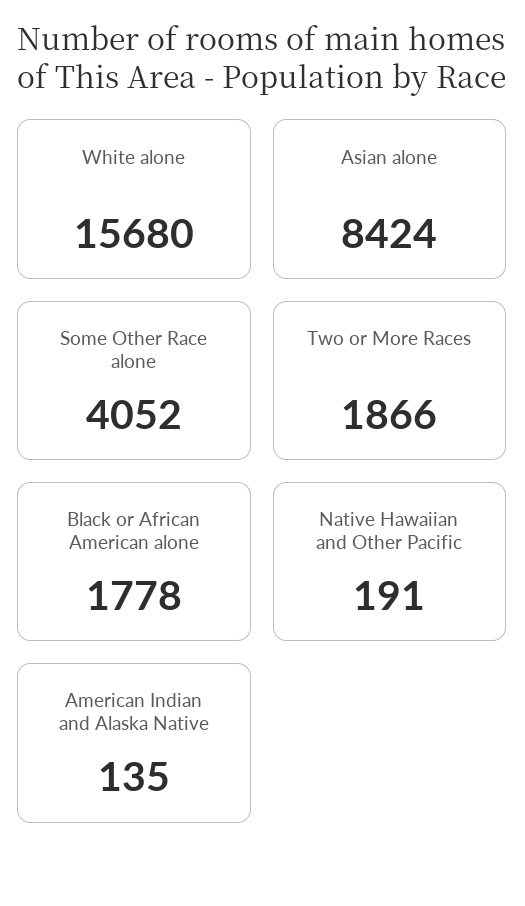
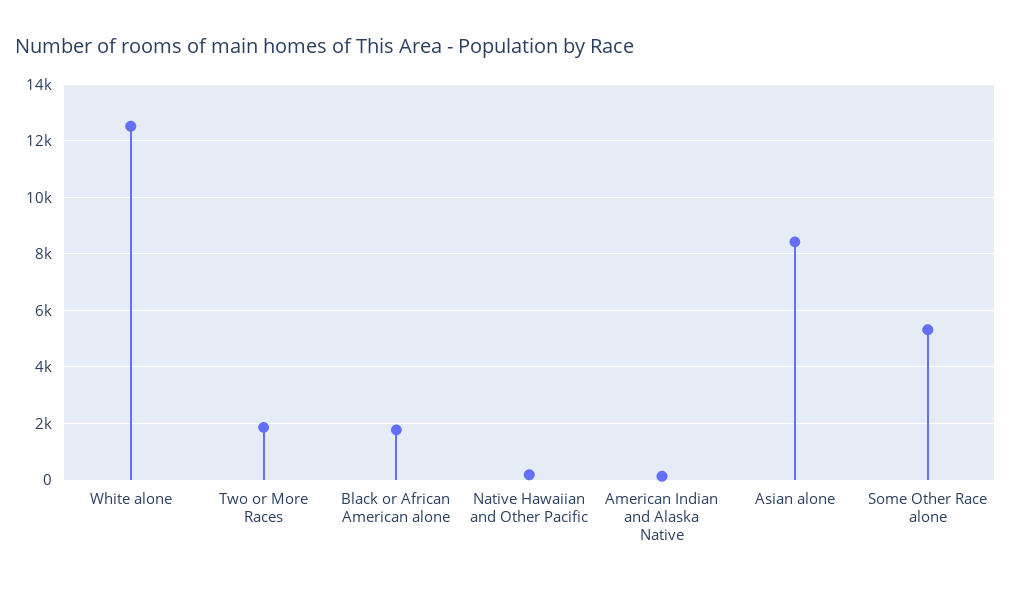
  {
-   "White alone": 15680,
+   "White alone": 12500,
    "Asian alone": 8424,
-   "Some Other Race alone": 4052,
+   "Some Other Race alone": 5250,
    "Two or More Races": 1866,
    "Black or African American alone": 1778,
    "Native Hawaiian and Other Pacific": 191,
    "American Indian and Alaska Native": 135
  }

